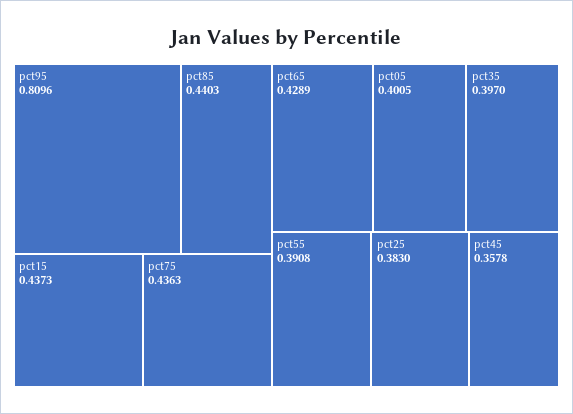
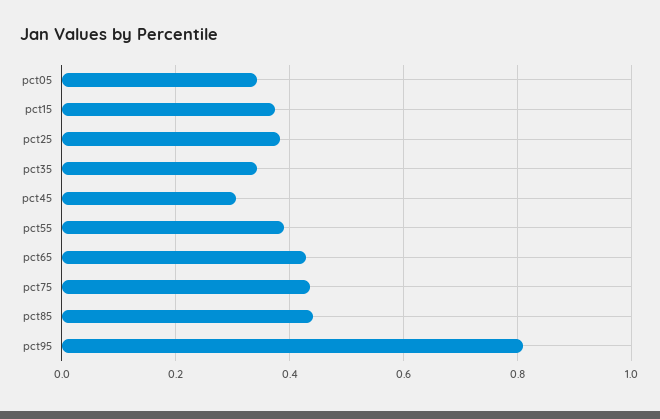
  {
    "pct95": 0.8096,
    "pct85": 0.4403,
-   "pct15": 0.4373,
+   "pct15": 0.38,
    "pct75": 0.4363,
    "pct65": 0.4289,
-   "pct05": 0.4005,
+   "pct05": 0.34,
-   "pct35": 0.397,
+   "pct35": 0.34,
    "pct55": 0.3908,
    "pct25": 0.383,
-   "pct45": 0.3578
+   "pct45": 0.3
  }

